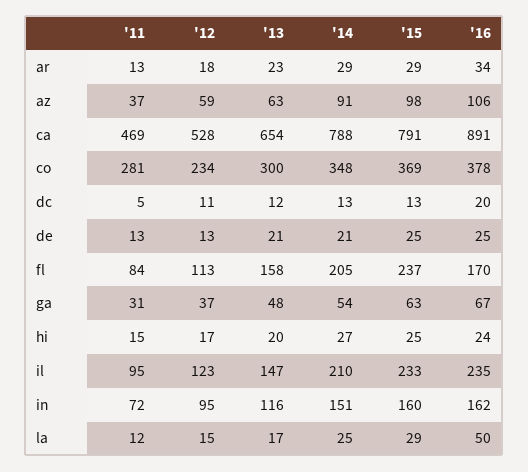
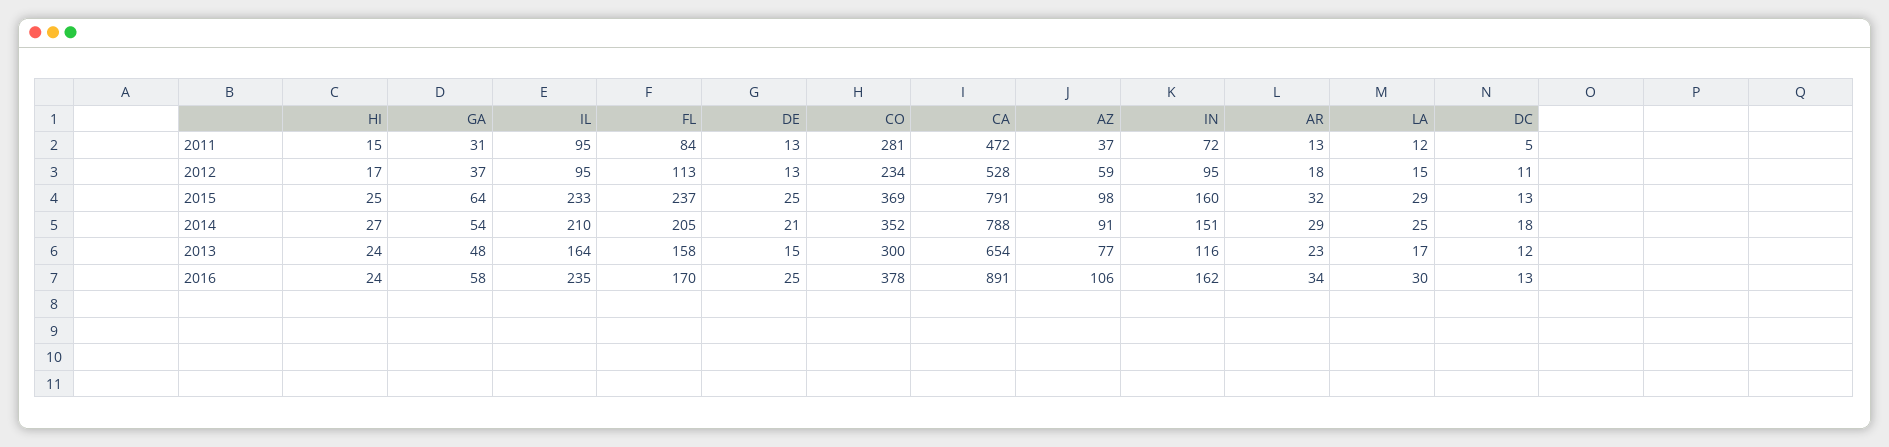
  {
    "'11": {
      "ar": 13,
      "az": 37,
-     "ca": 469,
+     "ca": 472,
      "co": 281,
      "dc": 5,
      "de": 13,
      "fl": 84,
      "ga": 31,
      "hi": 15,
      "il": 95,
      "in": 72,
      "la": 12
    },
    "'12": {
      "ar": 18,
      "az": 59,
      "ca": 528,
      "co": 234,
      "dc": 11,
      "de": 13,
      "fl": 113,
      "ga": 37,
      "hi": 17,
-     "il": 123,
+     "il": 95,
      "in": 95,
      "la": 15
    },
    "'13": {
      "ar": 23,
-     "az": 63,
+     "az": 77,
      "ca": 654,
      "co": 300,
      "dc": 12,
-     "de": 21,
+     "de": 15,
      "fl": 158,
      "ga": 48,
-     "hi": 20,
+     "hi": 24,
-     "il": 147,
+     "il": 164,
      "in": 116,
      "la": 17
    },
    "'14": {
      "ar": 29,
      "az": 91,
      "ca": 788,
-     "co": 348,
+     "co": 352,
-     "dc": 13,
+     "dc": 18,
      "de": 21,
      "fl": 205,
      "ga": 54,
      "hi": 27,
      "il": 210,
      "in": 151,
      "la": 25
    },
    "'15": {
-     "ar": 29,
+     "ar": 32,
      "az": 98,
      "ca": 791,
      "co": 369,
      "dc": 13,
      "de": 25,
      "fl": 237,
-     "ga": 63,
+     "ga": 64,
      "hi": 25,
      "il": 233,
      "in": 160,
      "la": 29
    },
    "'16": {
      "ar": 34,
      "az": 106,
      "ca": 891,
      "co": 378,
-     "dc": 20,
+     "dc": 13,
      "de": 25,
      "fl": 170,
-     "ga": 67,
+     "ga": 58,
      "hi": 24,
      "il": 235,
      "in": 162,
-     "la": 50
+     "la": 30
    }
  }

